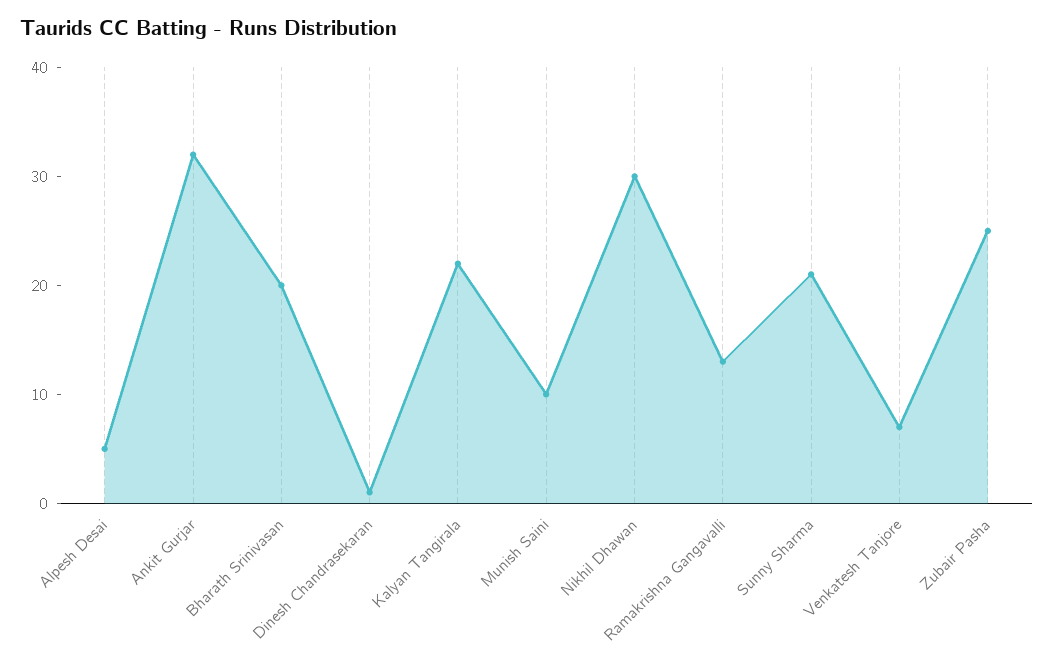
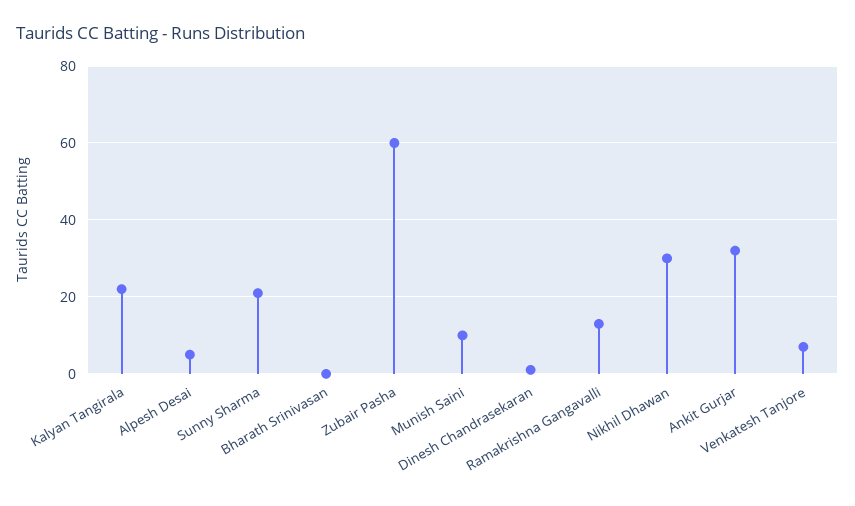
  {
    "Alpesh Desai": 5,
    "Ankit Gurjar": 32,
-   "Bharath Srinivasan": 20,
+   "Bharath Srinivasan": 0,
    "Dinesh Chandrasekaran": 1,
    "Kalyan Tangirala": 22,
    "Munish Saini": 10,
    "Nikhil Dhawan": 30,
    "Ramakrishna Gangavalli": 13,
    "Sunny Sharma": 21,
    "Venkatesh Tanjore": 7,
-   "Zubair Pasha": 25
+   "Zubair Pasha": 60
  }

